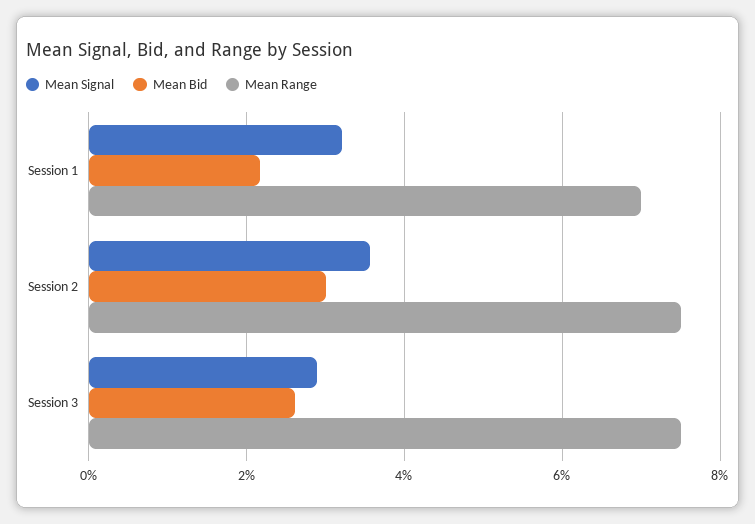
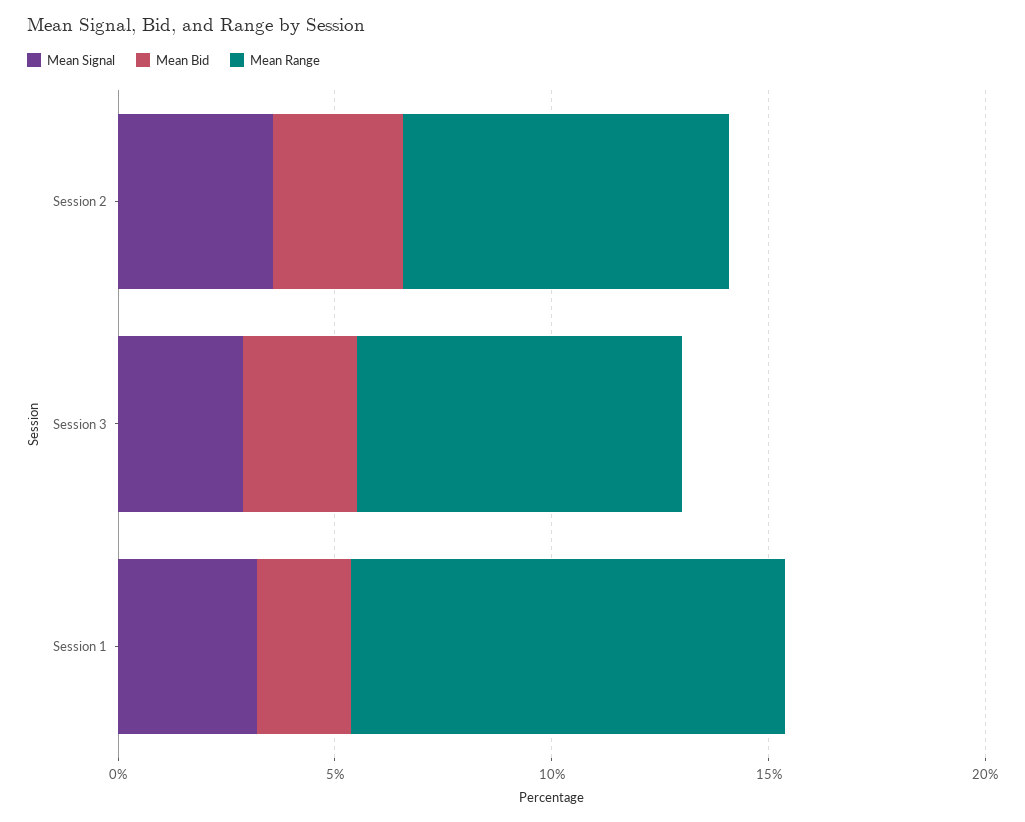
  {
    "Mean Signal": {
      "Session 1": 3.2,
      "Session 2": 3.6,
      "Session 3": 2.8
    },
    "Mean Bid": {
      "Session 1": 2.2,
      "Session 2": 3,
      "Session 3": 2.6
    },
    "Mean Range": {
-     "Session 1": 7,
+     "Session 1": 10,
      "Session 2": 7.6,
      "Session 3": 7.6
    }
  }

